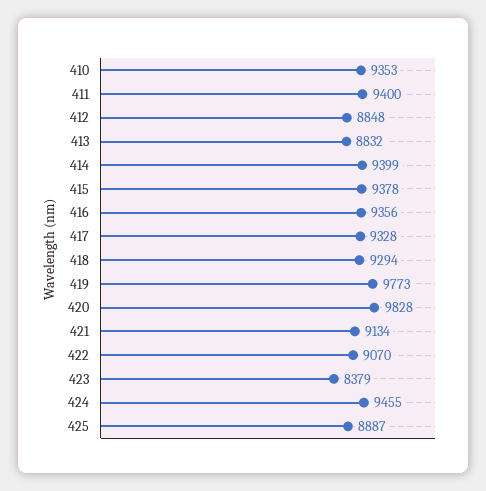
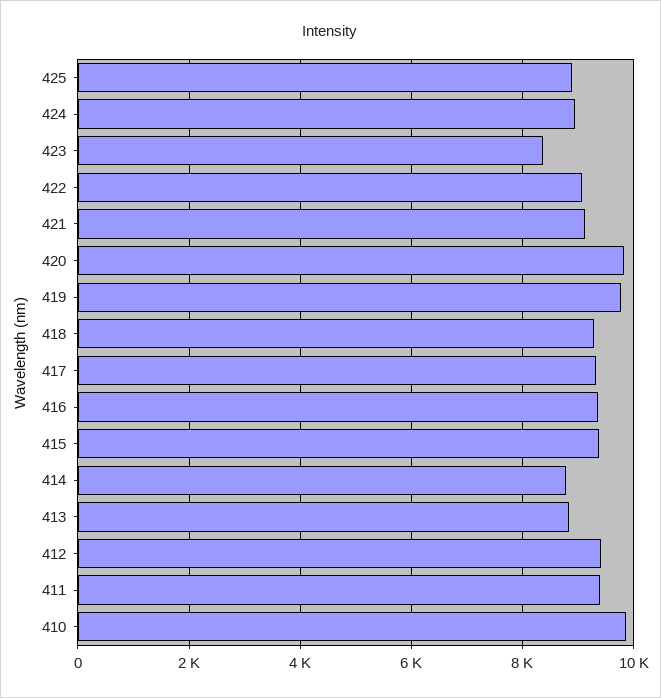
  {
-   "410": 9353,
+   "410": 9800,
    "411": 9400,
-   "412": 8848,
+   "412": 9400,
    "413": 8832,
-   "414": 9399,
+   "414": 8800,
    "415": 9378,
    "416": 9356,
    "417": 9328,
    "418": 9294,
    "419": 9773,
    "420": 9828,
    "421": 9134,
    "422": 9070,
    "423": 8379,
-   "424": 9455,
+   "424": 9000,
    "425": 8887
  }

